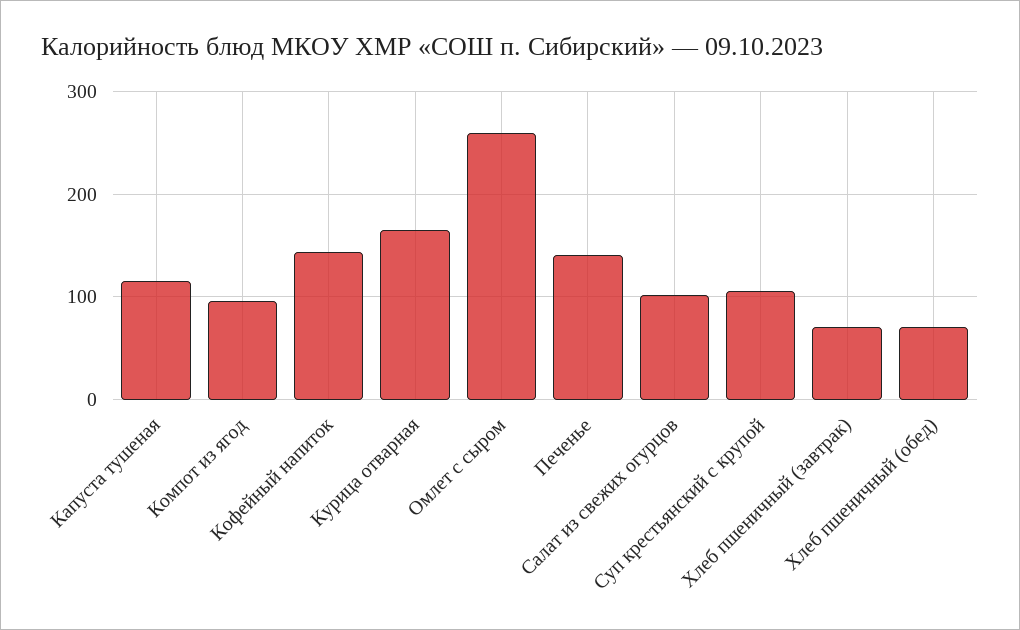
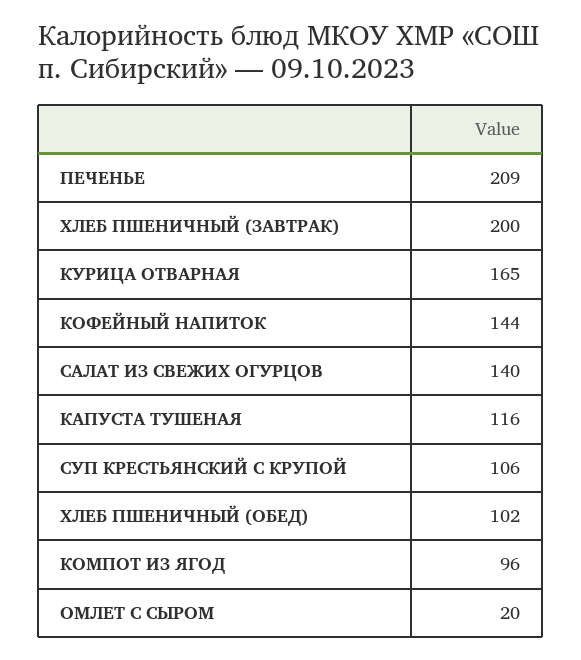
  {
    "Капуста тушеная": 116,
    "Компот из ягод": 96,
    "Кофейный напиток": 144,
    "Курица отварная": 165,
-   "Омлет с сыром": 260,
+   "Омлет с сыром": 20,
-   "Печенье": 140,
+   "Печенье": 209,
-   "Салат из свежих огурцов": 100,
+   "Салат из свежих огурцов": 140,
    "Суп крестьянский с крупой": 106,
-   "Хлеб пшеничный (завтрак)": 70,
+   "Хлеб пшеничный (завтрак)": 200,
-   "Хлеб пшеничный (обед)": 70
+   "Хлеб пшеничный (обед)": 102
  }

